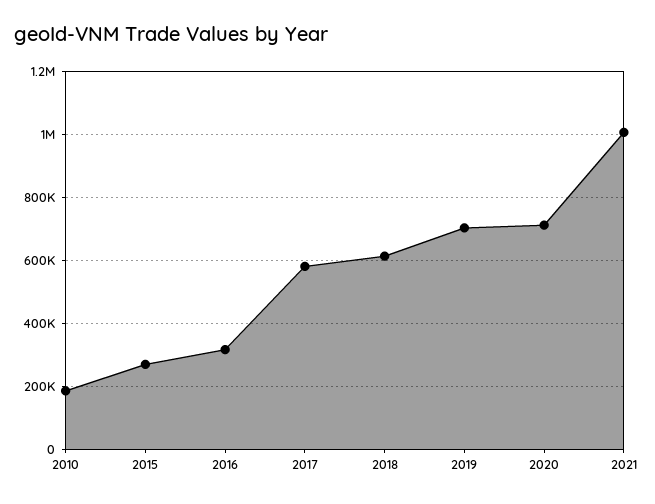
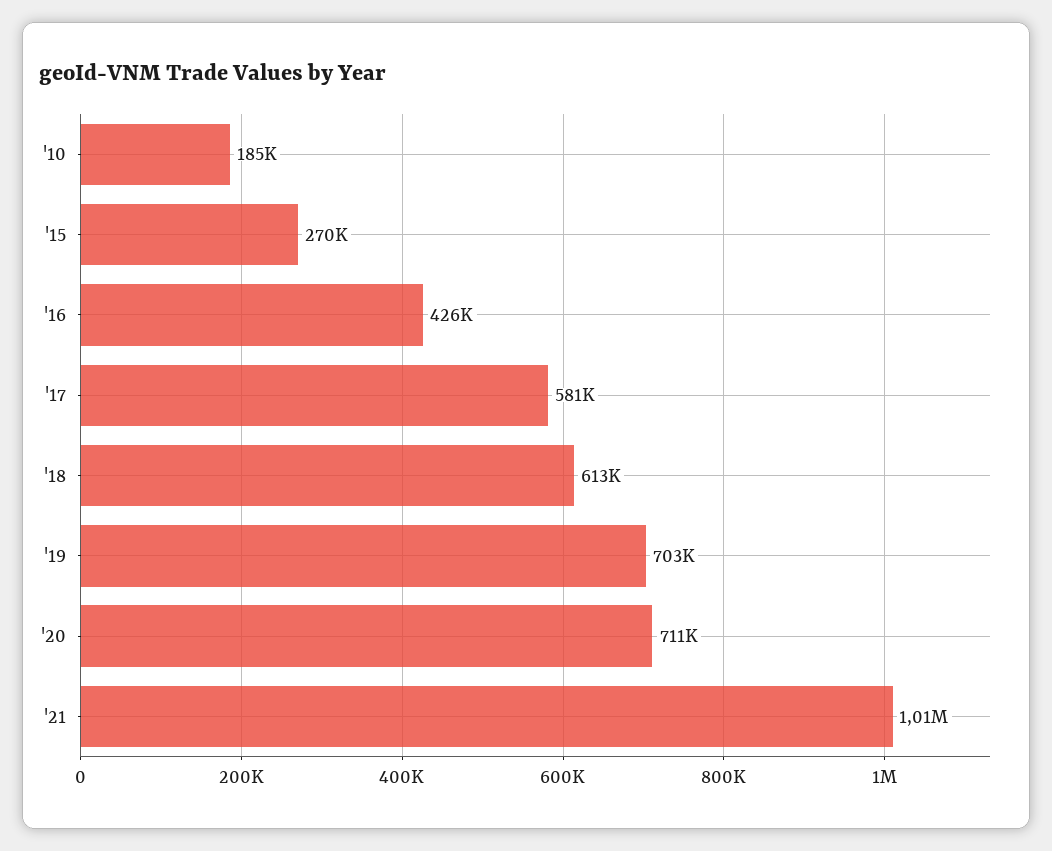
  {
    "2010": 185000,
    "2015": 270000,
-   "2016": 320000,
+   "2016": 426000,
    "2017": 581000,
    "2018": 613000,
    "2019": 703000,
    "2020": 711000,
    "2021": 1010000
  }

